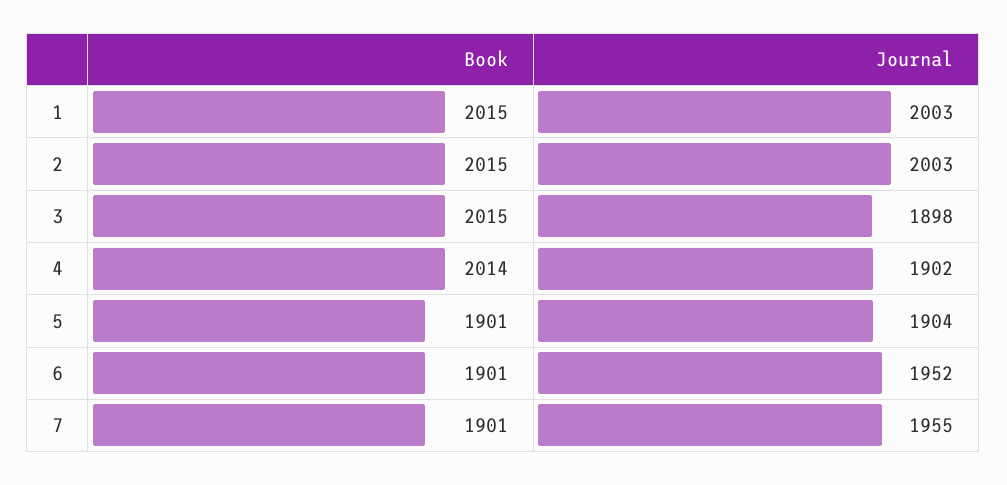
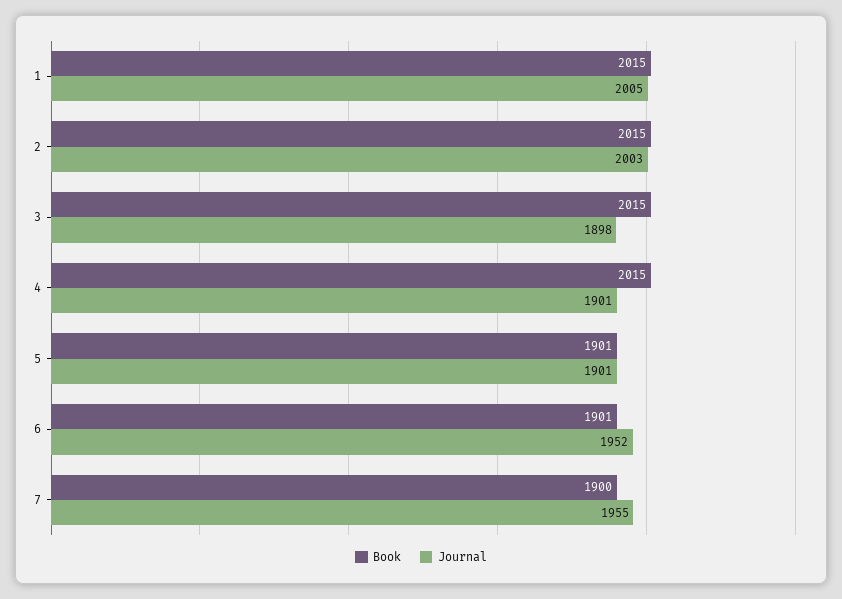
  {
    "Book": {
      "1": 2015,
      "2": 2015,
      "3": 2015,
-     "4": 2014,
+     "4": 2015,
      "5": 1901,
      "6": 1901,
-     "7": 1901
+     "7": 1900
    },
    "Journal": {
-     "1": 2003,
+     "1": 2005,
      "2": 2003,
      "3": 1898,
-     "4": 1902,
+     "4": 1901,
-     "5": 1904,
+     "5": 1901,
      "6": 1952,
      "7": 1955
    }
  }

